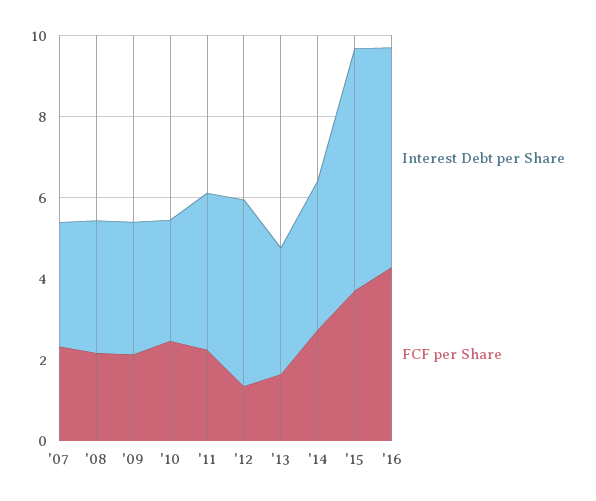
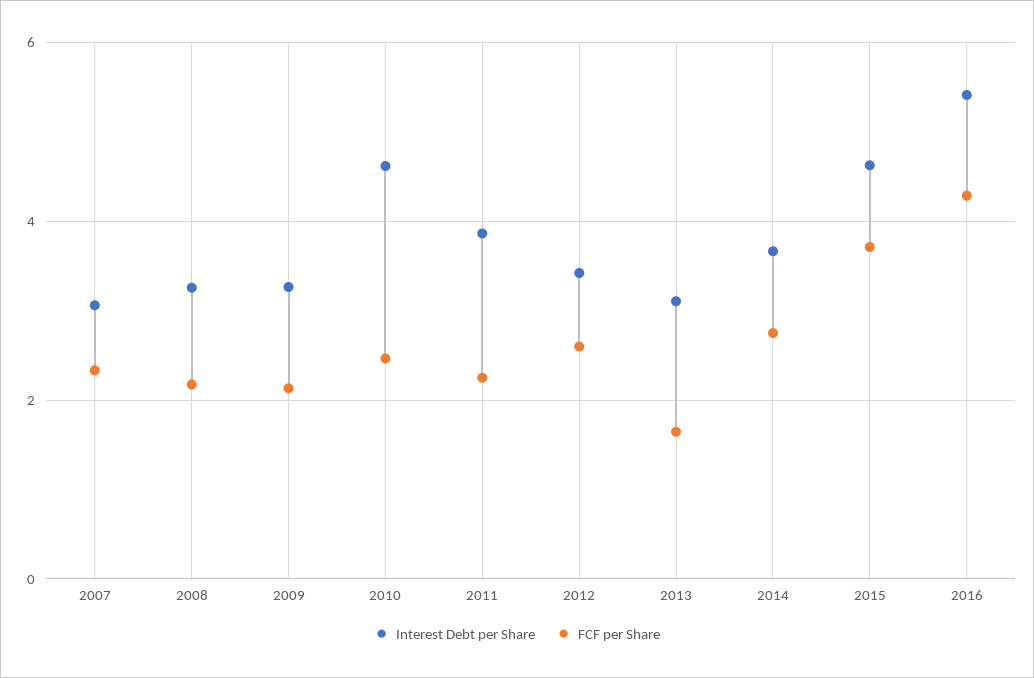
  {
    "Interest Debt per Share": {
      "'07": 3,
      "'08": 3.2,
      "'09": 3.2,
-     "'10": 3,
+     "'10": 4.6,
      "'11": 3.8,
-     "'12": 4.5,
+     "'12": 3.4,
      "'13": 3.2,
      "'14": 3.6,
-     "'15": 6,
+     "'15": 4.6,
      "'16": 5.4
    },
    "FCF per Share": {
      "'07": 2.4,
      "'08": 2.2,
      "'09": 2.2,
      "'10": 2.4,
      "'11": 2.2,
-     "'12": 1.5,
+     "'12": 2.6,
      "'13": 1.6,
      "'14": 2.8,
      "'15": 3.8,
      "'16": 4.2
    }
  }

